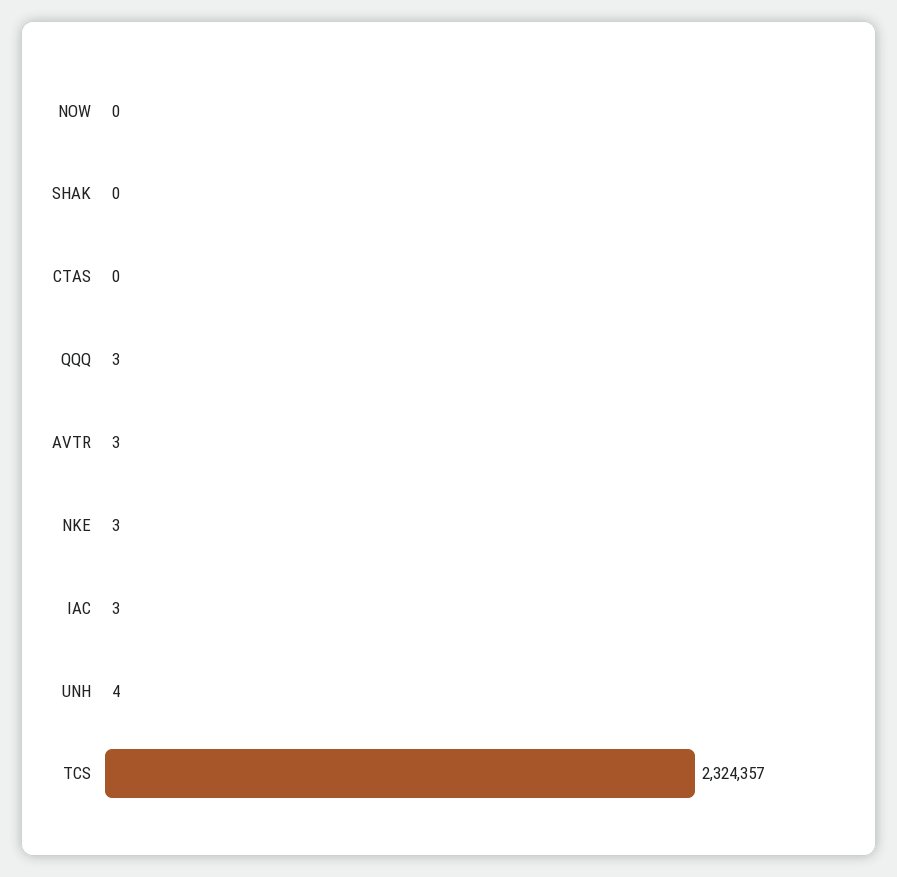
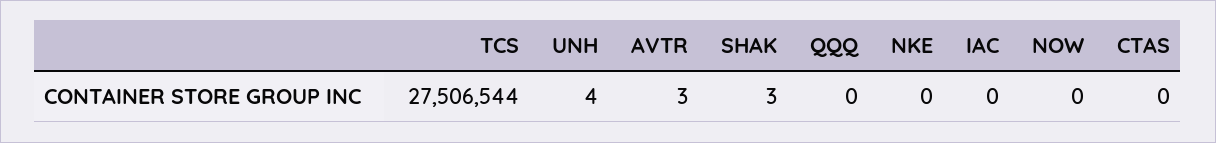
  {
    "NOW": 0,
-   "SHAK": 0,
+   "SHAK": 3,
    "CTAS": 0,
-   "QQQ": 3,
+   "QQQ": 0,
    "AVTR": 3,
-   "NKE": 3,
+   "NKE": 0,
-   "IAC": 3,
+   "IAC": 0,
    "UNH": 4,
-   "TCS": 2324357
+   "TCS": 27506544
  }

